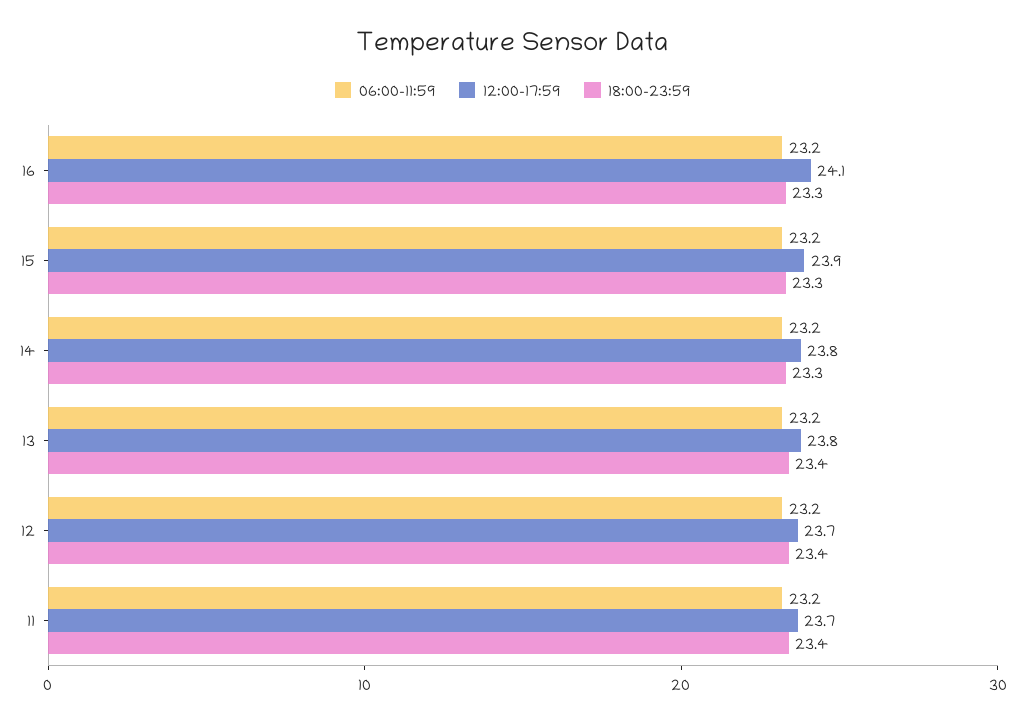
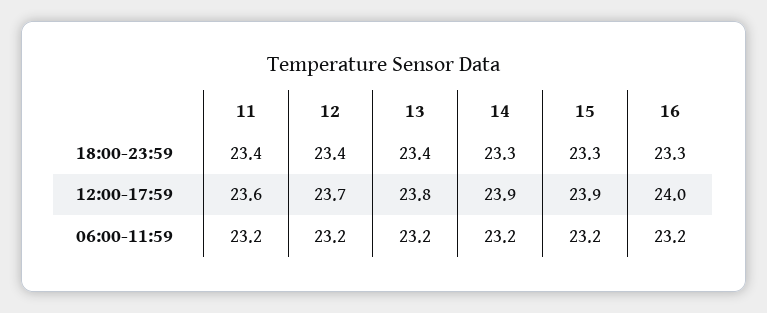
  {
    "06:00-11:59": {
      "16": 23.2,
      "15": 23.2,
      "14": 23.2,
      "13": 23.2,
      "12": 23.2,
      "11": 23.2
    },
    "12:00-17:59": {
-     "16": 24.1,
+     "16": 24,
      "15": 23.9,
-     "14": 23.8,
+     "14": 23.9,
      "13": 23.8,
      "12": 23.7,
-     "11": 23.7
+     "11": 23.6
    },
    "18:00-23:59": {
      "16": 23.3,
      "15": 23.3,
      "14": 23.3,
      "13": 23.4,
      "12": 23.4,
      "11": 23.4
    }
  }

